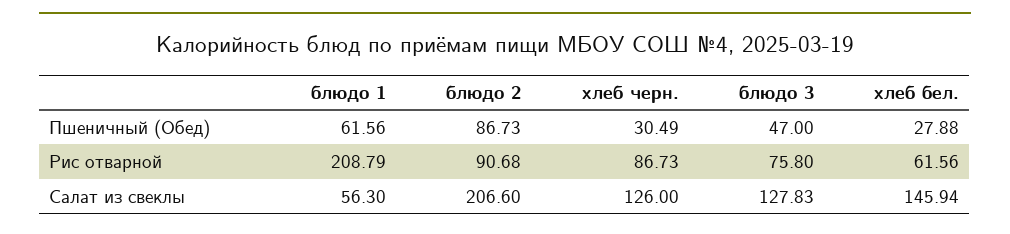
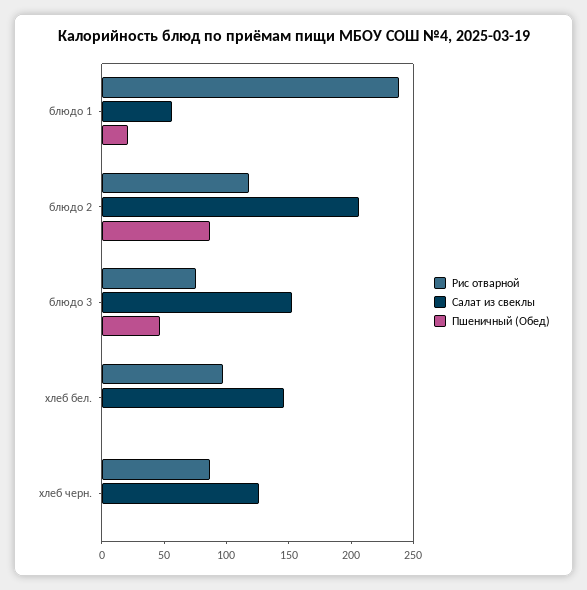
  {
    "Пшеничный (Обед)": {
-     "блюдо 1": 61.56,
+     "блюдо 1": 20,
      "блюдо 2": 86.73,
-     "хлеб черн.": 30.49,
+     "хлеб черн.": 0,
      "блюдо 3": 47,
-     "хлеб бел.": 27.88
+     "хлеб бел.": 0
    },
    "Рис отварной": {
-     "блюдо 1": 208.79,
+     "блюдо 1": 240,
-     "блюдо 2": 90.68,
+     "блюдо 2": 120,
      "хлеб черн.": 86.73,
      "блюдо 3": 75.8,
-     "хлеб бел.": 61.56
+     "хлеб бел.": 100
    },
    "Салат из свеклы": {
      "блюдо 1": 56.3,
      "блюдо 2": 206.6,
      "хлеб черн.": 126,
-     "блюдо 3": 127.83,
+     "блюдо 3": 150,
      "хлеб бел.": 145.94
    }
  }

